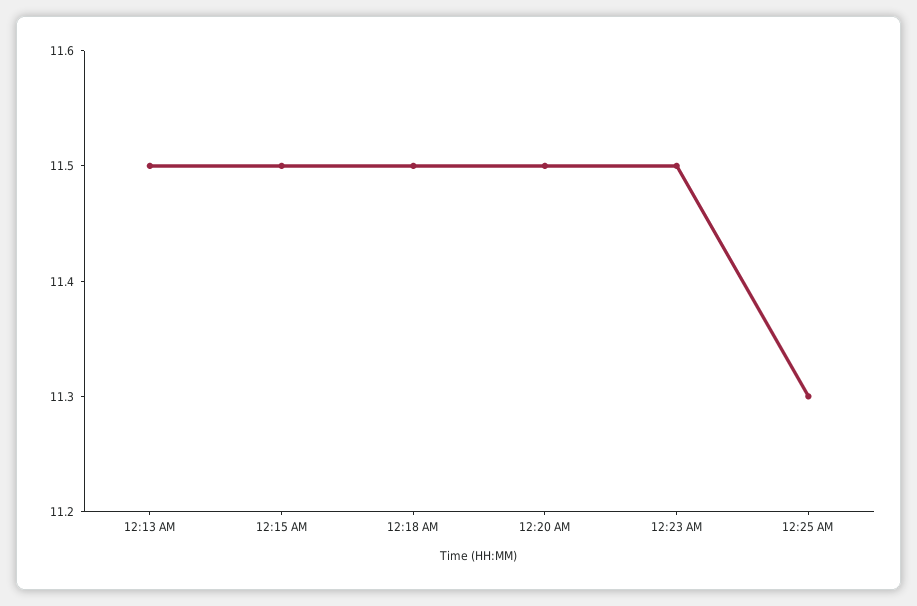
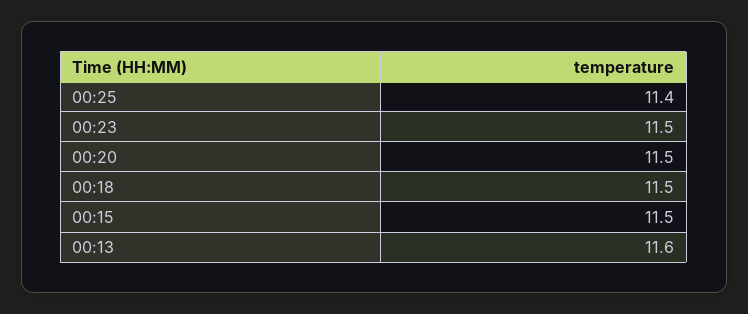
  {
-   "12:13 AM": 11.5,
+   "12:13 AM": 11.6,
    "12:15 AM": 11.5,
    "12:18 AM": 11.5,
    "12:20 AM": 11.5,
    "12:23 AM": 11.5,
-   "12:25 AM": 11.3
+   "12:25 AM": 11.4
  }

